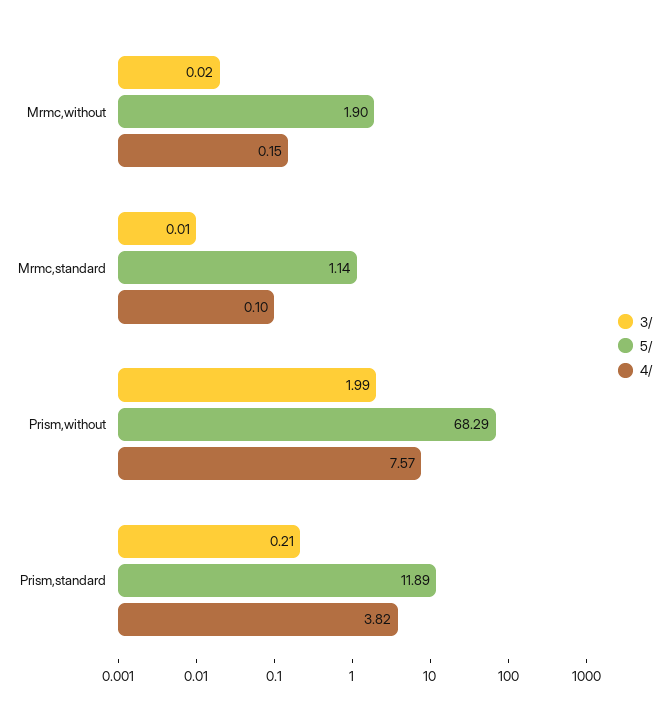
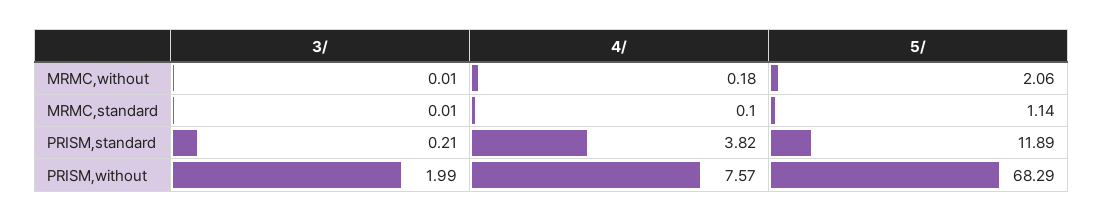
  {
    "3/": {
-     "Mrmc,without": 0.02,
+     "Mrmc,without": 0.01,
      "Mrmc,standard": 0.01,
      "Prism,without": 1.99,
      "Prism,standard": 0.21
    },
    "5/": {
-     "Mrmc,without": 1.9,
+     "Mrmc,without": 2.06,
      "Mrmc,standard": 1.14,
      "Prism,without": 68.29,
      "Prism,standard": 11.89
    },
    "4/": {
-     "Mrmc,without": 0.15,
+     "Mrmc,without": 0.18,
      "Mrmc,standard": 0.1,
      "Prism,without": 7.57,
      "Prism,standard": 3.82
    }
  }

